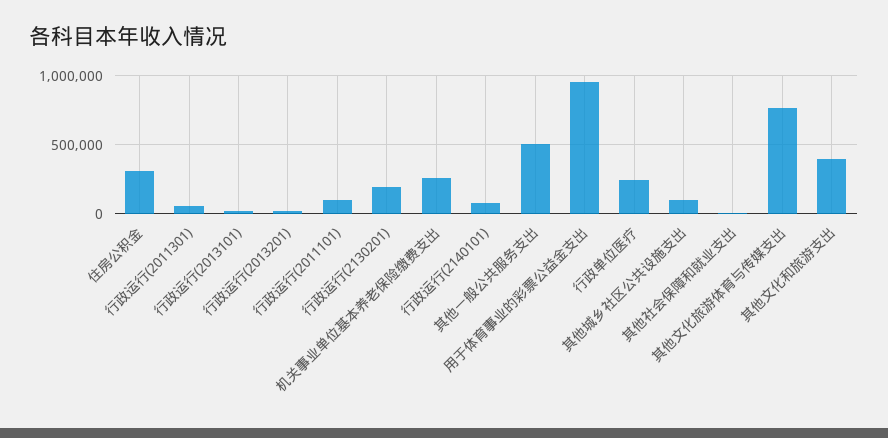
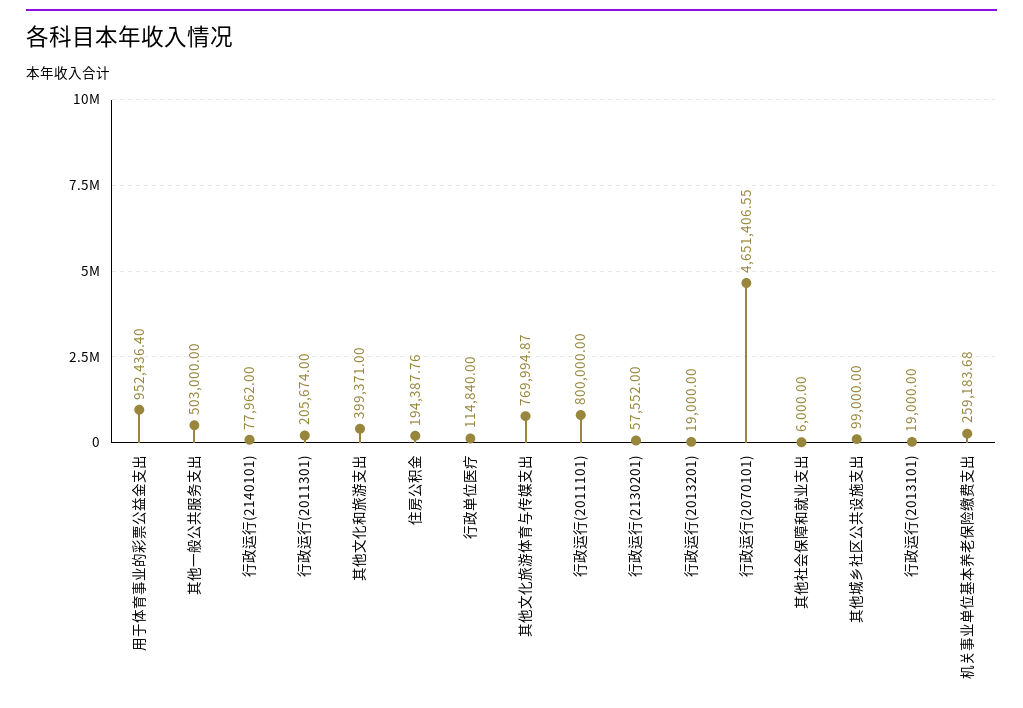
  {
-   "住房公积金": 300000,
+   "住房公积金": 194387.76,
-   "行政运行(2011301)": 50000,
+   "行政运行(2011301)": 205674,
    "行政运行(2013101)": 19000,
    "行政运行(2013201)": 19000,
-   "行政运行(2011101)": 100000,
+   "行政运行(2011101)": 800000,
-   "行政运行(2130201)": 200000,
+   "行政运行(2130201)": 57552,
    "机关事业单位基本养老保险缴费支出": 259183.68,
    "行政运行(2140101)": 77962,
    "其他一般公共服务支出": 503000,
    "用于体育事业的彩票公益金支出": 952436.4,
-   "行政单位医疗": 250000,
+   "行政单位医疗": 114840,
    "其他城乡社区公共设施支出": 99000,
    "其他社会保障和就业支出": 6000,
    "其他文化旅游体育与传媒支出": 769994.87,
-   "其他文化和旅游支出": 399371
+   "其他文化和旅游支出": 399371,
+   "行政运行(2070101)": 4651406.55
  }

